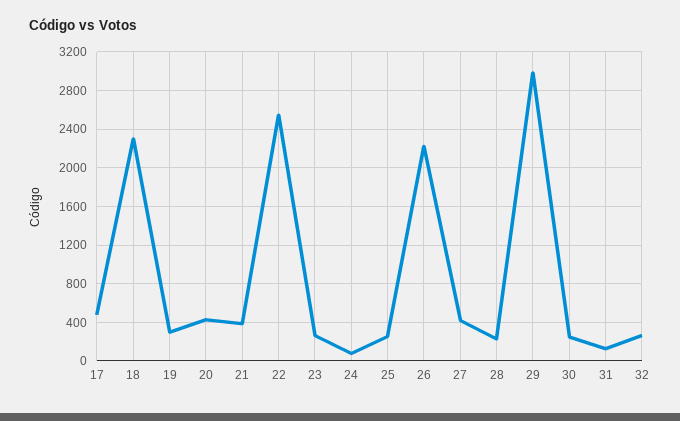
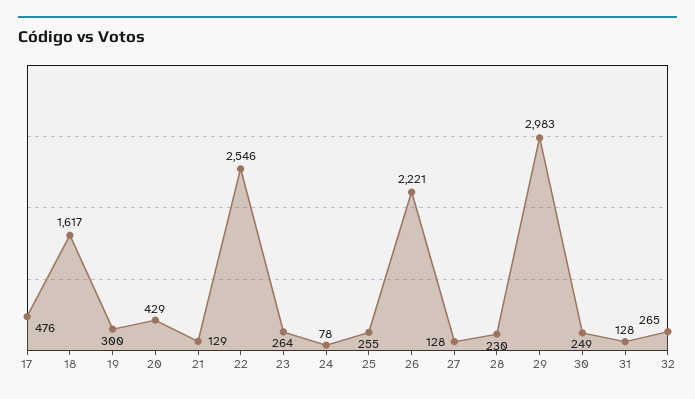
  {
    "17": 476,
-   "18": 2300,
+   "18": 1617,
    "19": 300,
    "20": 429,
-   "21": 400,
+   "21": 129,
    "22": 2546,
    "23": 264,
    "24": 78,
    "25": 255,
    "26": 2221,
-   "27": 400,
+   "27": 128,
    "28": 230,
    "29": 2983,
    "30": 249,
    "31": 128,
    "32": 265
  }

